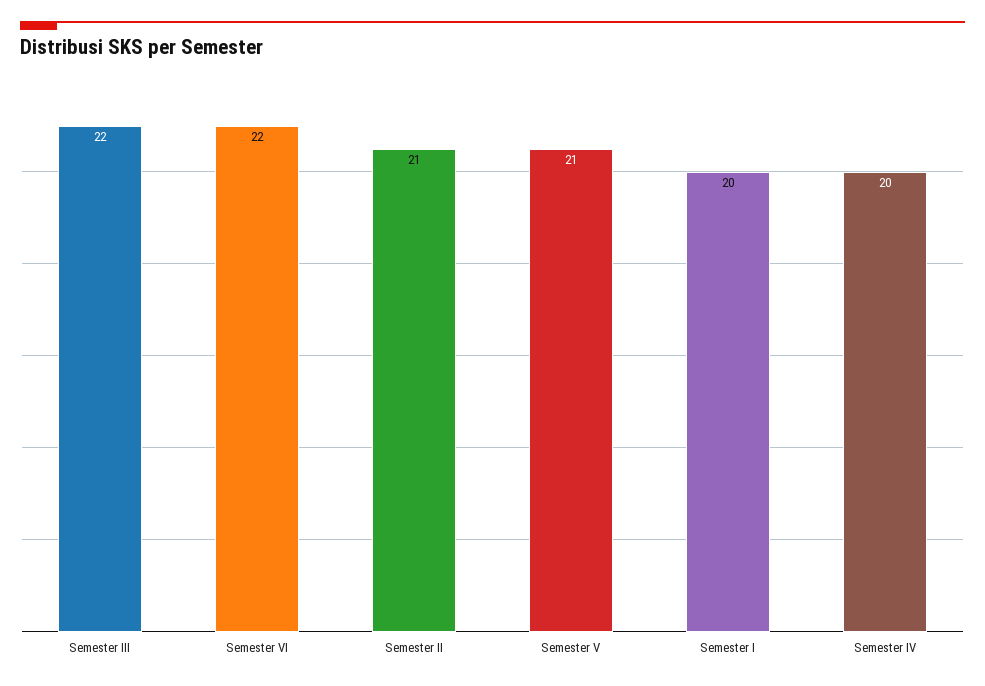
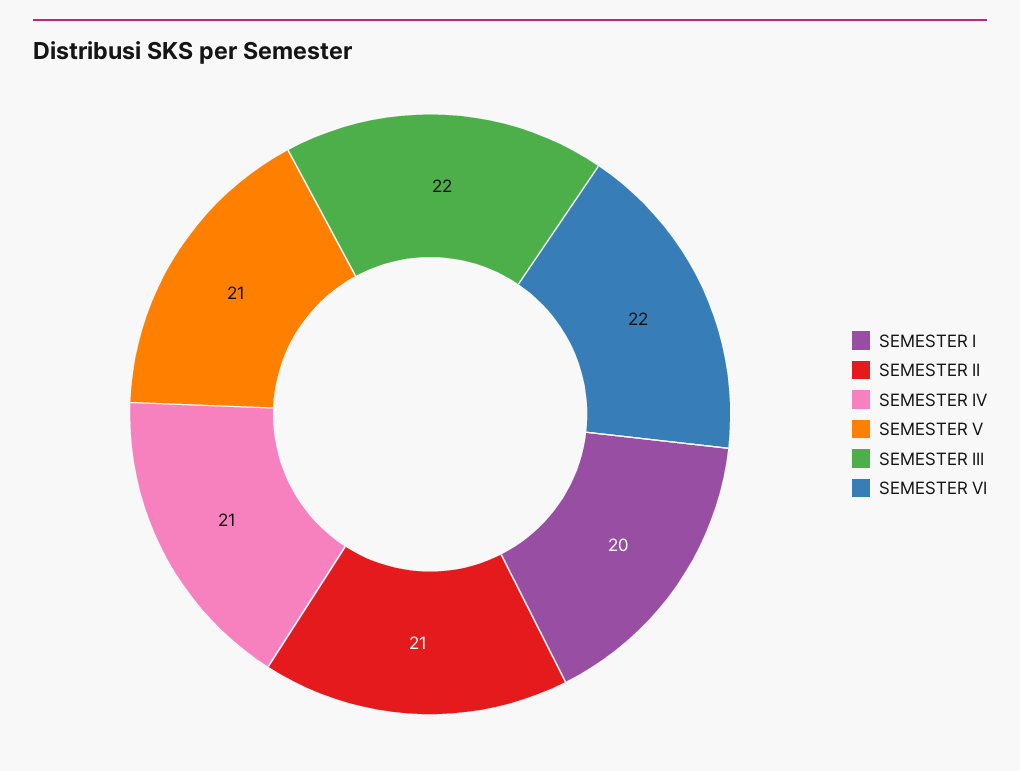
  {
    "Semester III": 22,
    "Semester VI": 22,
    "Semester II": 21,
    "Semester V": 21,
    "Semester I": 20,
-   "Semester IV": 20
+   "Semester IV": 21
  }

